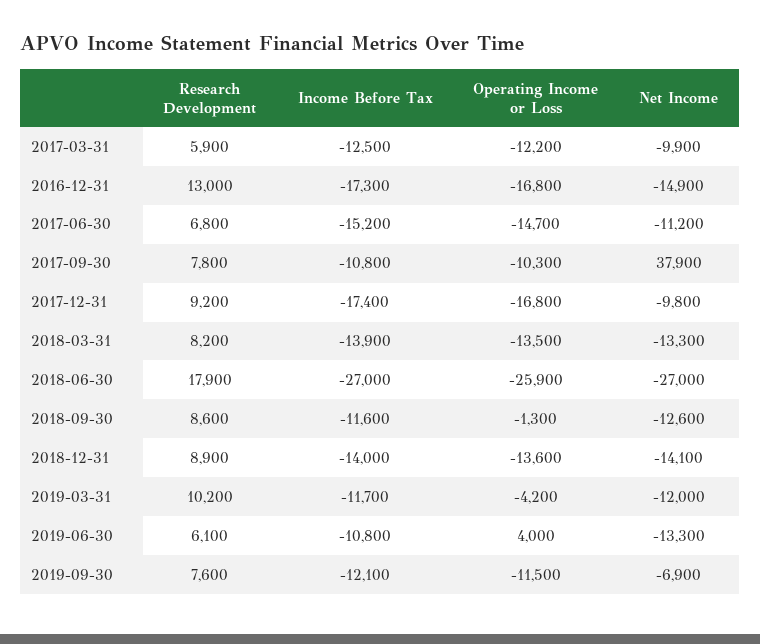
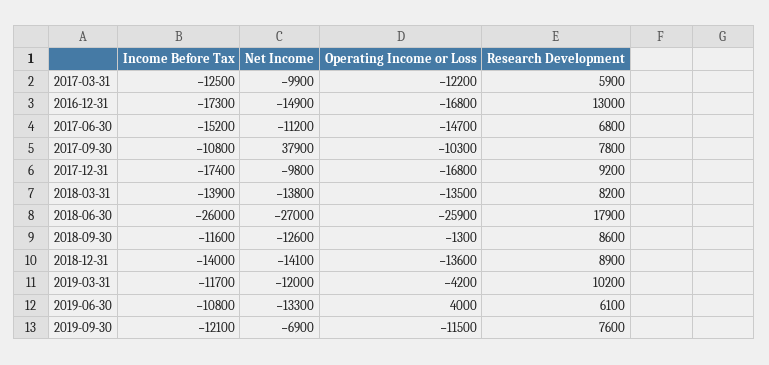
  {
    "Research Development": {
      "2017-03-31": 5900,
      "2016-12-31": 13000,
      "2017-06-30": 6800,
      "2017-09-30": 7800,
      "2017-12-31": 9200,
      "2018-03-31": 8200,
      "2018-06-30": 17900,
      "2018-09-30": 8600,
      "2018-12-31": 8900,
      "2019-03-31": 10200,
      "2019-06-30": 6100,
      "2019-09-30": 7600
    },
    "Income Before Tax": {
      "2017-03-31": -12500,
      "2016-12-31": -17300,
      "2017-06-30": -15200,
      "2017-09-30": -10800,
      "2017-12-31": -17400,
      "2018-03-31": -13900,
-     "2018-06-30": -27000,
+     "2018-06-30": -26000,
      "2018-09-30": -11600,
      "2018-12-31": -14000,
      "2019-03-31": -11700,
      "2019-06-30": -10800,
      "2019-09-30": -12100
    },
    "Operating Income or Loss": {
      "2017-03-31": -12200,
      "2016-12-31": -16800,
      "2017-06-30": -14700,
      "2017-09-30": -10300,
      "2017-12-31": -16800,
      "2018-03-31": -13500,
      "2018-06-30": -25900,
      "2018-09-30": -1300,
      "2018-12-31": -13600,
      "2019-03-31": -4200,
      "2019-06-30": 4000,
      "2019-09-30": -11500
    },
    "Net Income": {
      "2017-03-31": -9900,
      "2016-12-31": -14900,
      "2017-06-30": -11200,
      "2017-09-30": 37900,
      "2017-12-31": -9800,
-     "2018-03-31": -13300,
+     "2018-03-31": -13800,
      "2018-06-30": -27000,
      "2018-09-30": -12600,
      "2018-12-31": -14100,
      "2019-03-31": -12000,
      "2019-06-30": -13300,
      "2019-09-30": -6900
    }
  }

